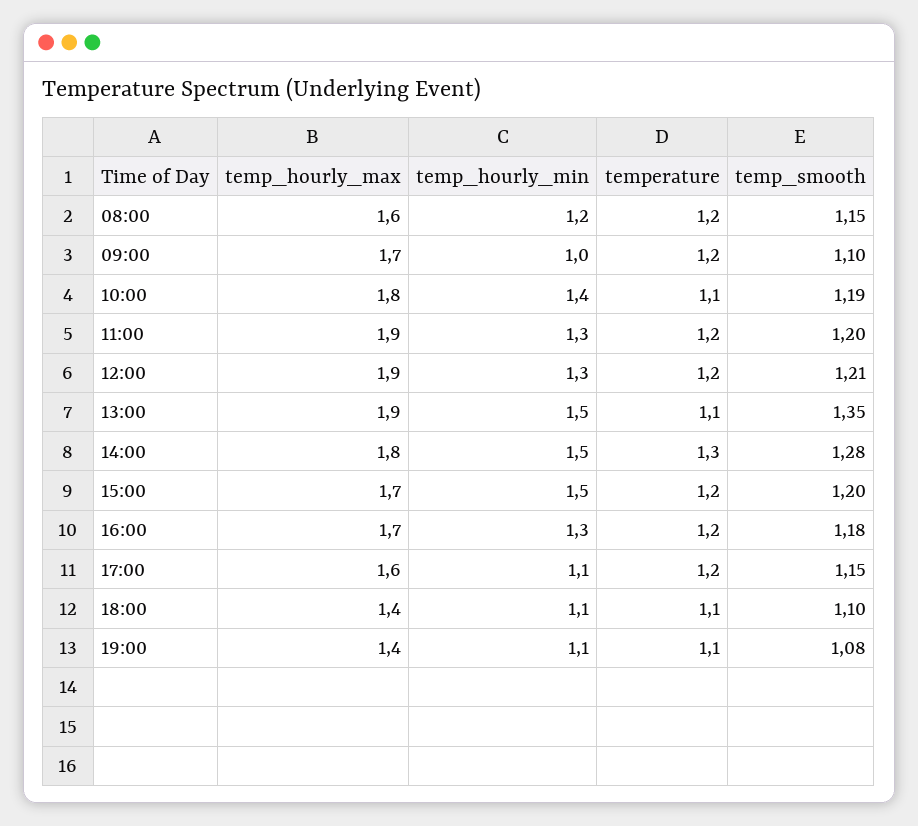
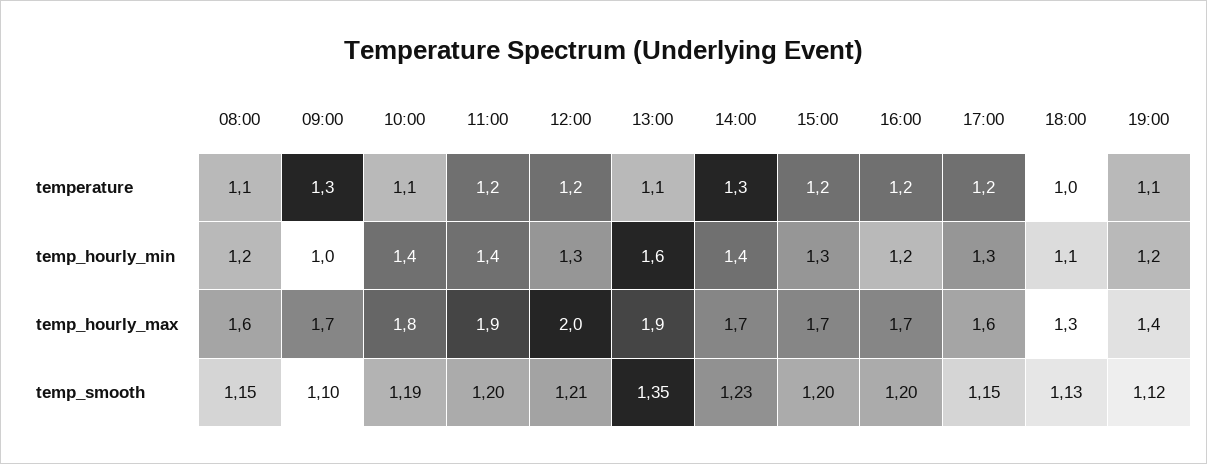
  {
    "temp_hourly_max": {
      "08:00": 1.6,
      "09:00": 1.7,
      "10:00": 1.8,
      "11:00": 1.9,
-     "12:00": 1.9,
+     "12:00": 2,
      "13:00": 1.9,
-     "14:00": 1.8,
+     "14:00": 1.7,
      "15:00": 1.7,
      "16:00": 1.7,
      "17:00": 1.6,
-     "18:00": 1.4,
+     "18:00": 1.3,
      "19:00": 1.4
    },
    "temp_hourly_min": {
      "08:00": 1.2,
      "09:00": 1,
      "10:00": 1.4,
-     "11:00": 1.3,
+     "11:00": 1.4,
      "12:00": 1.3,
-     "13:00": 1.5,
+     "13:00": 1.6,
-     "14:00": 1.5,
+     "14:00": 1.4,
-     "15:00": 1.5,
+     "15:00": 1.3,
-     "16:00": 1.3,
+     "16:00": 1.2,
-     "17:00": 1.1,
+     "17:00": 1.3,
      "18:00": 1.1,
-     "19:00": 1.1
+     "19:00": 1.2
    },
    "temperature": {
-     "08:00": 1.2,
+     "08:00": 1.1,
-     "09:00": 1.2,
+     "09:00": 1.3,
      "10:00": 1.1,
      "11:00": 1.2,
      "12:00": 1.2,
      "13:00": 1.1,
      "14:00": 1.3,
      "15:00": 1.2,
      "16:00": 1.2,
      "17:00": 1.2,
-     "18:00": 1.1,
+     "18:00": 1,
      "19:00": 1.1
    },
    "temp_smooth": {
      "08:00": 1.15,
      "09:00": 1.1,
      "10:00": 1.19,
      "11:00": 1.2,
      "12:00": 1.21,
      "13:00": 1.35,
-     "14:00": 1.28,
+     "14:00": 1.23,
      "15:00": 1.2,
-     "16:00": 1.18,
+     "16:00": 1.2,
      "17:00": 1.15,
-     "18:00": 1.1,
+     "18:00": 1.13,
-     "19:00": 1.08
+     "19:00": 1.12
    }
  }

